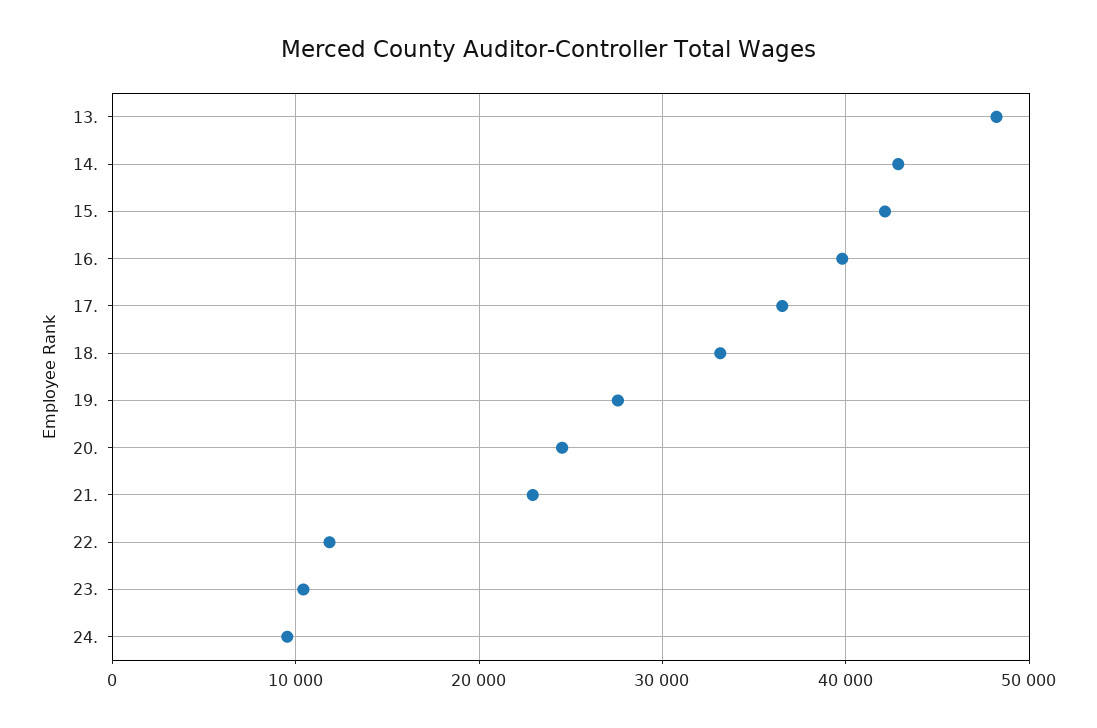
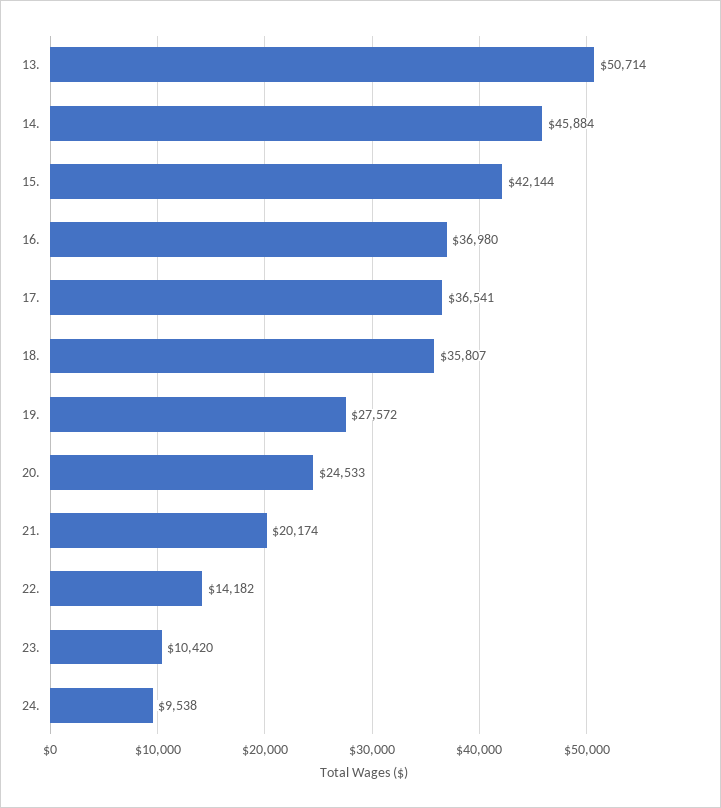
  {
-   "13.": 48000,
+   "13.": 50714,
-   "14.": 43000,
+   "14.": 45884,
    "15.": 42144,
-   "16.": 40000,
+   "16.": 36980,
    "17.": 36541,
-   "18.": 33000,
+   "18.": 35807,
    "19.": 27572,
    "20.": 24533,
-   "21.": 23000,
+   "21.": 20174,
-   "22.": 12000,
+   "22.": 14182,
    "23.": 10420,
    "24.": 9538
  }

